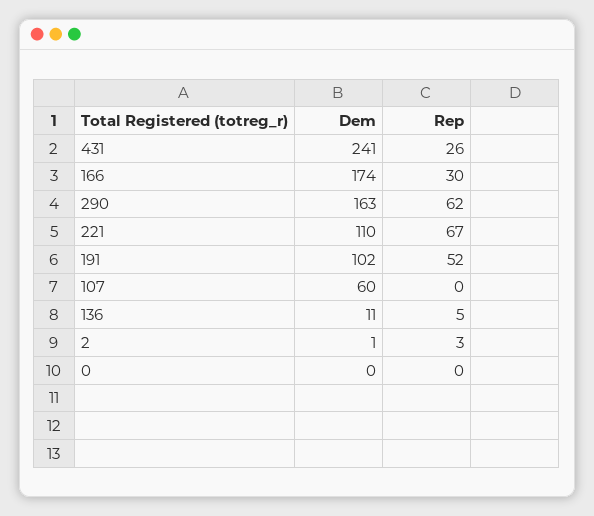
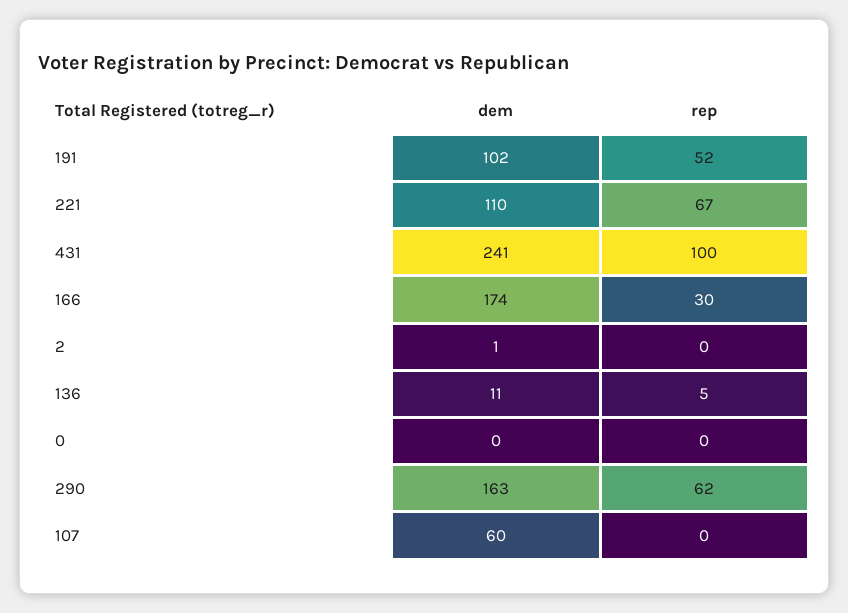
  {
    "Dem": {
      "431": 241,
      "166": 174,
      "290": 163,
      "221": 110,
      "191": 102,
      "107": 60,
      "136": 11,
      "2": 1,
      "0": 0
    },
    "Rep": {
-     "431": 26,
+     "431": 100,
      "166": 30,
      "290": 62,
      "221": 67,
      "191": 52,
      "107": 0,
      "136": 5,
-     "2": 3,
+     "2": 0,
      "0": 0
    }
  }

